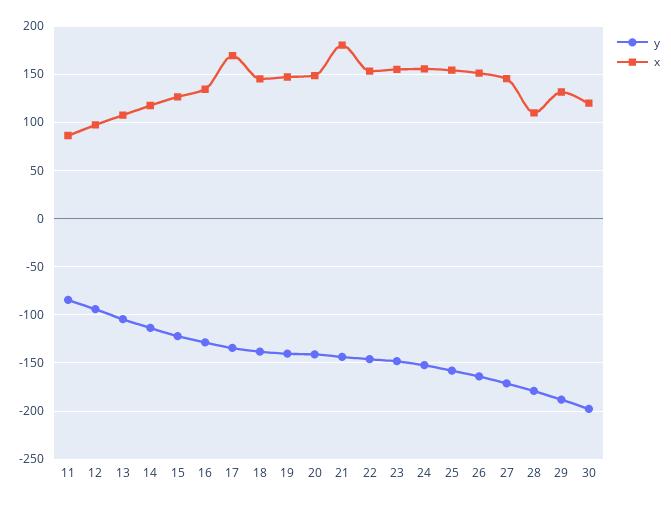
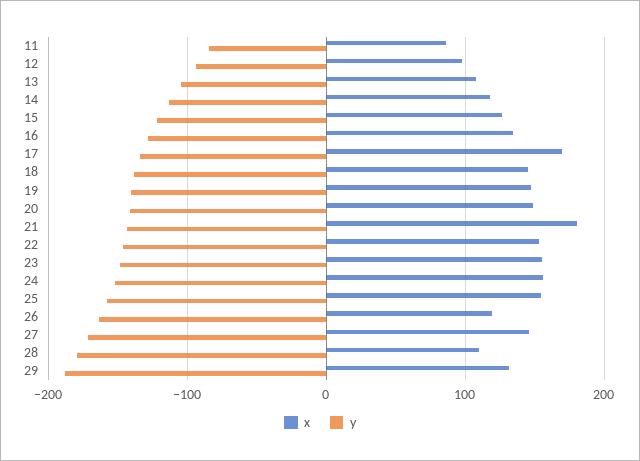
  {
    "y": {
      "11": -80,
      "12": -90,
      "13": -100,
      "14": -110,
      "15": -120,
      "16": -130,
      "17": -130,
      "18": -140,
      "19": -140,
      "20": -140,
      "21": -140,
      "22": -150,
      "23": -150,
      "24": -150,
      "25": -160,
      "26": -160,
      "27": -170,
      "28": -180,
-     "29": -190,
+     "29": -190
-     "30": -200
    },
    "x": {
      "11": 90,
      "12": 100,
      "13": 110,
      "14": 120,
      "15": 130,
      "16": 130,
      "17": 170,
      "18": 150,
      "19": 150,
      "20": 150,
      "21": 180,
      "22": 150,
      "23": 160,
      "24": 160,
      "25": 150,
-     "26": 150,
+     "26": 120,
      "27": 150,
      "28": 110,
-     "29": 130,
+     "29": 130
-     "30": 120
    }
  }

